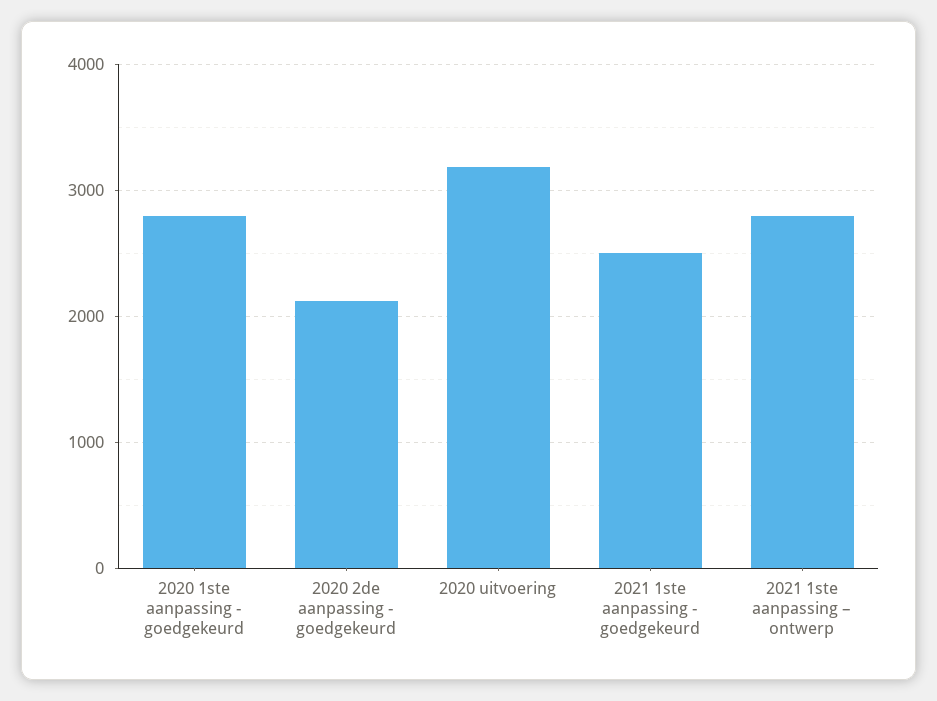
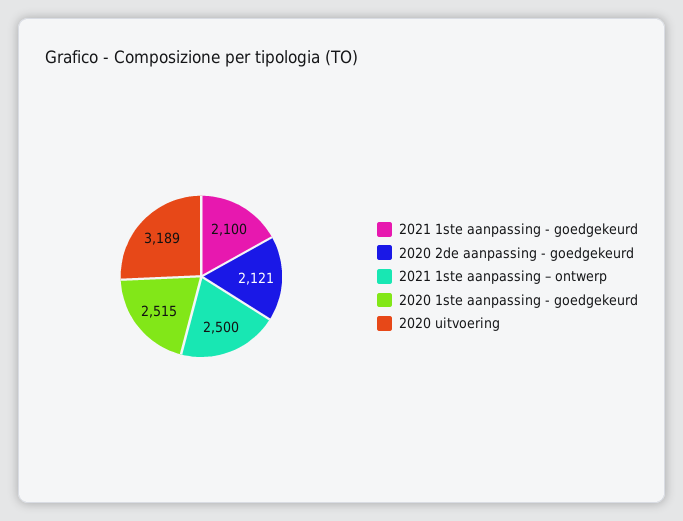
  {
-   "2020 1ste aanpassing - goedgekeurd": 2800,
+   "2020 1ste aanpassing - goedgekeurd": 2515,
    "2020 2de aanpassing - goedgekeurd": 2121,
    "2020 uitvoering": 3189,
-   "2021 1ste aanpassing - goedgekeurd": 2500,
+   "2021 1ste aanpassing - goedgekeurd": 2100,
-   "2021 1ste aanpassing – ontwerp": 2800
+   "2021 1ste aanpassing – ontwerp": 2500
  }

